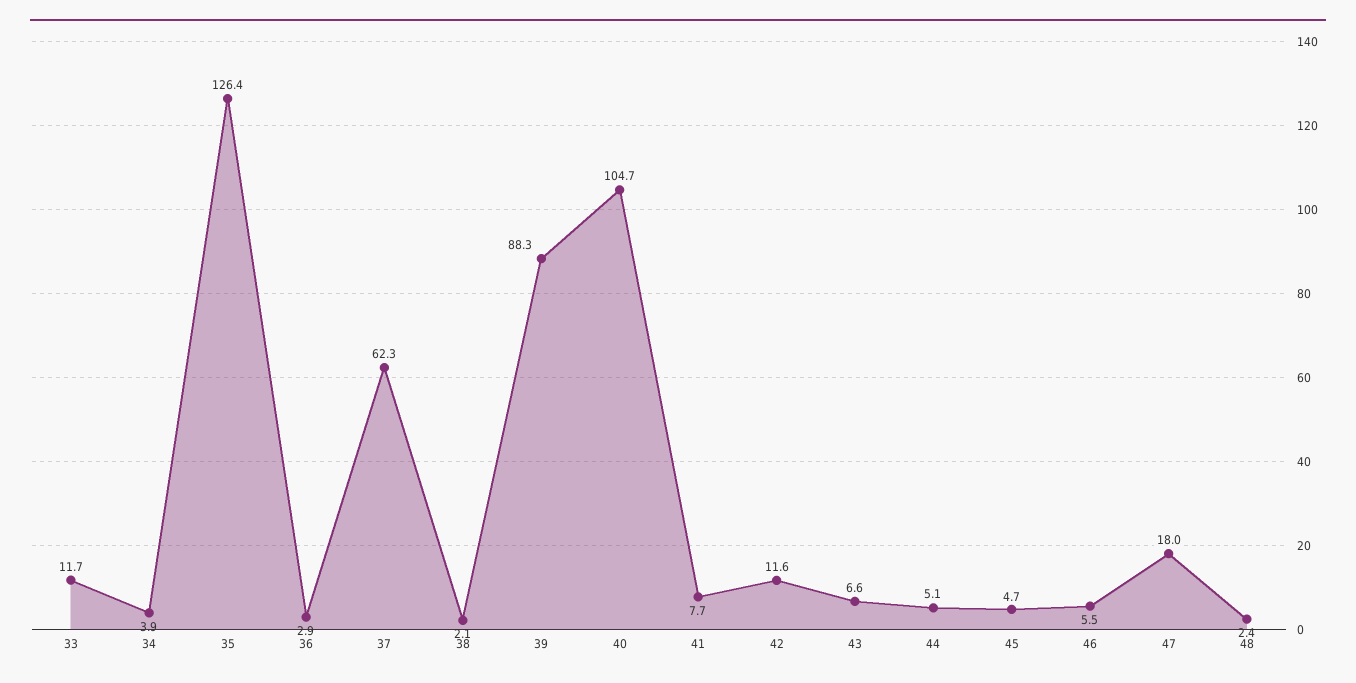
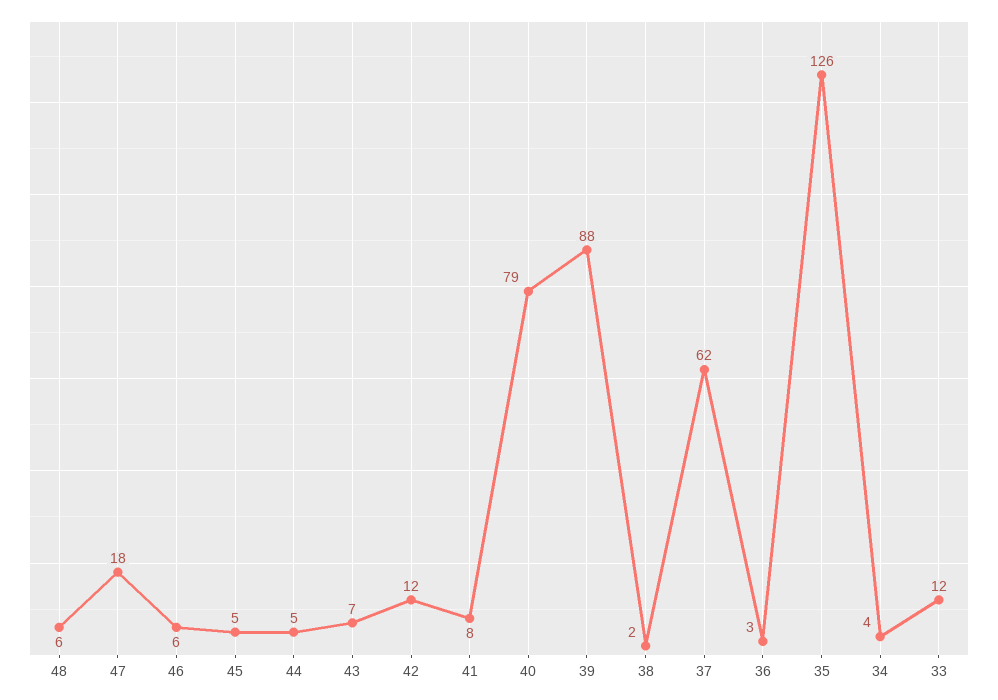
  {
    "33": 11.7,
    "34": 3.9,
    "35": 126.4,
    "36": 2.9,
    "37": 62.3,
    "38": 2.1,
    "39": 88.3,
-   "40": 104.7,
+   "40": 79,
    "41": 7.7,
    "42": 11.6,
    "43": 6.6,
    "44": 5.1,
    "45": 4.7,
    "46": 5.5,
    "47": 18,
-   "48": 2.4
+   "48": 6
  }

